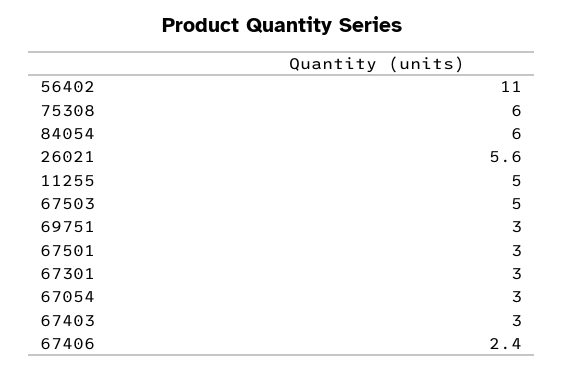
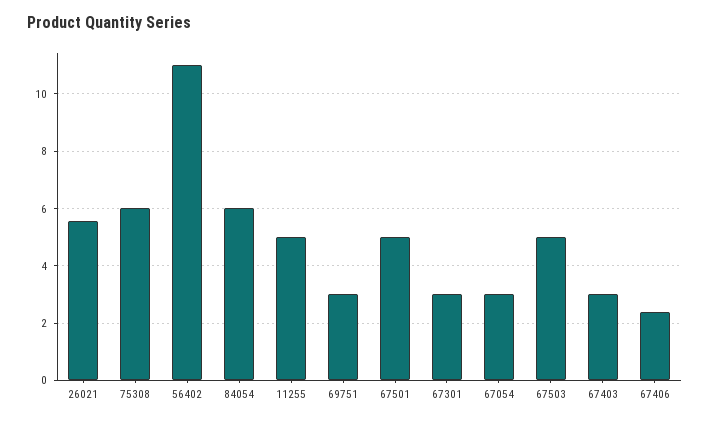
  {
    "56402": 11,
    "75308": 6,
    "84054": 6,
    "26021": 5.6,
    "11255": 5,
    "67503": 5,
    "69751": 3,
-   "67501": 3,
+   "67501": 5,
    "67301": 3,
    "67054": 3,
    "67403": 3,
    "67406": 2.4
  }

